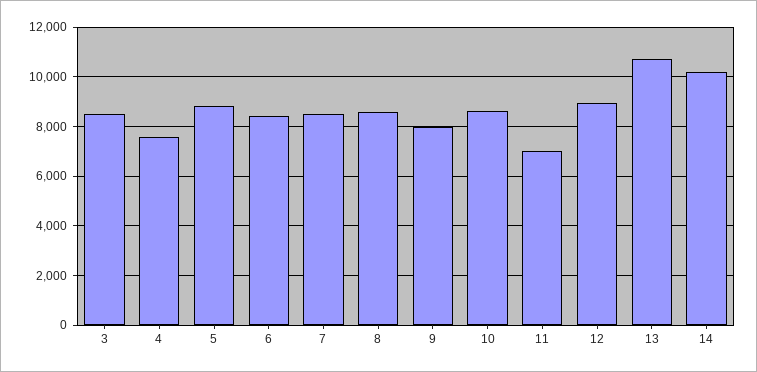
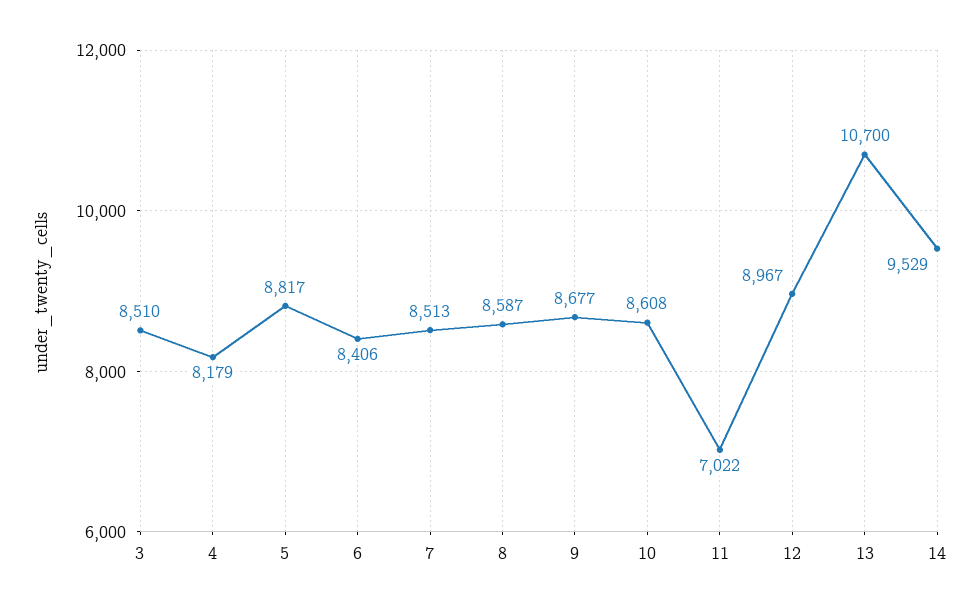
  {
    "3": 8510,
-   "4": 7500,
+   "4": 8179,
    "5": 8817,
    "6": 8406,
    "7": 8513,
    "8": 8587,
-   "9": 8000,
+   "9": 8677,
    "10": 8608,
    "11": 7022,
    "12": 8967,
    "13": 10700,
-   "14": 10250
+   "14": 9529
  }

